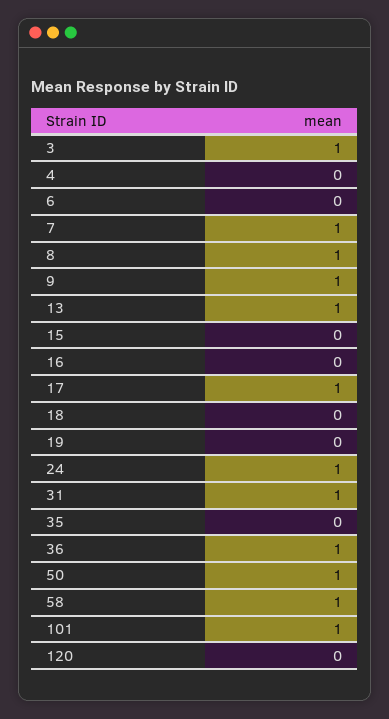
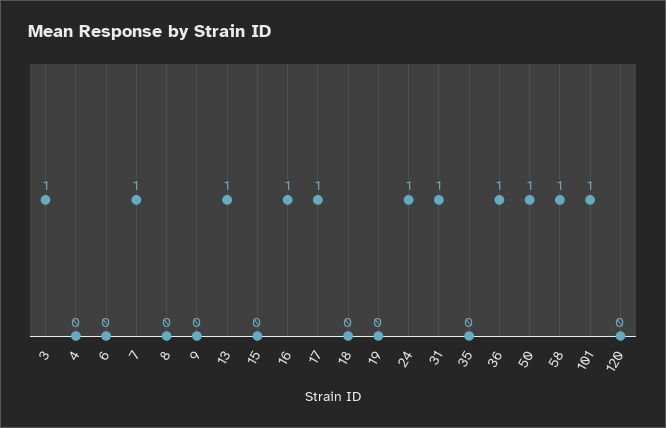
  {
    "3": 1,
    "4": 0,
    "6": 0,
    "7": 1,
-   "8": 1,
+   "8": 0,
-   "9": 1,
+   "9": 0,
    "13": 1,
    "15": 0,
-   "16": 0,
+   "16": 1,
    "17": 1,
    "18": 0,
    "19": 0,
    "24": 1,
    "31": 1,
    "35": 0,
    "36": 1,
    "50": 1,
    "58": 1,
    "101": 1,
    "120": 0
  }

